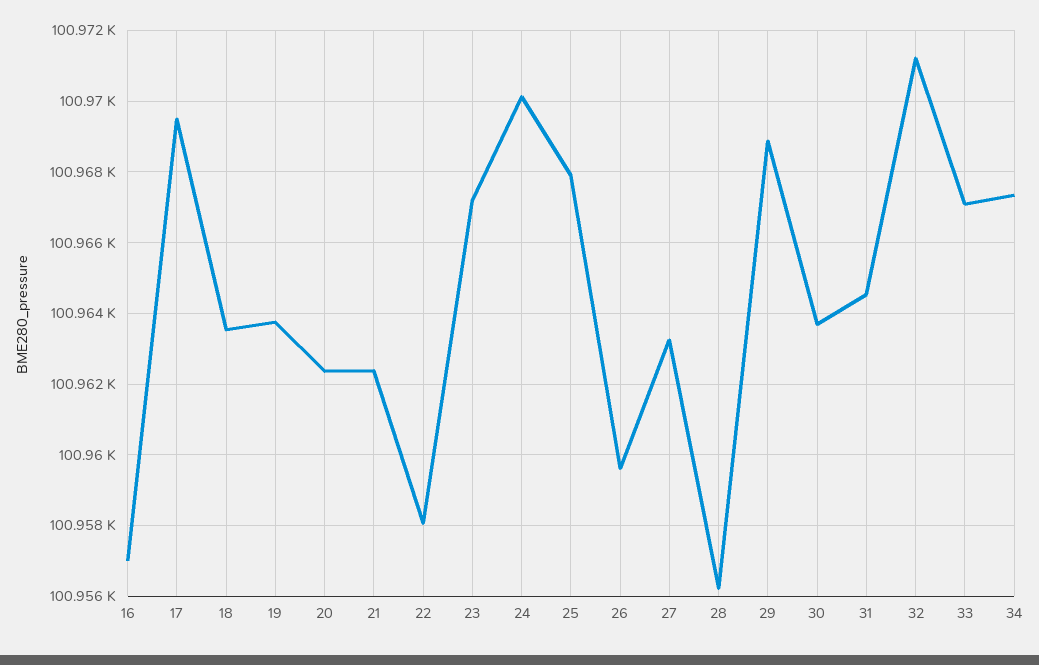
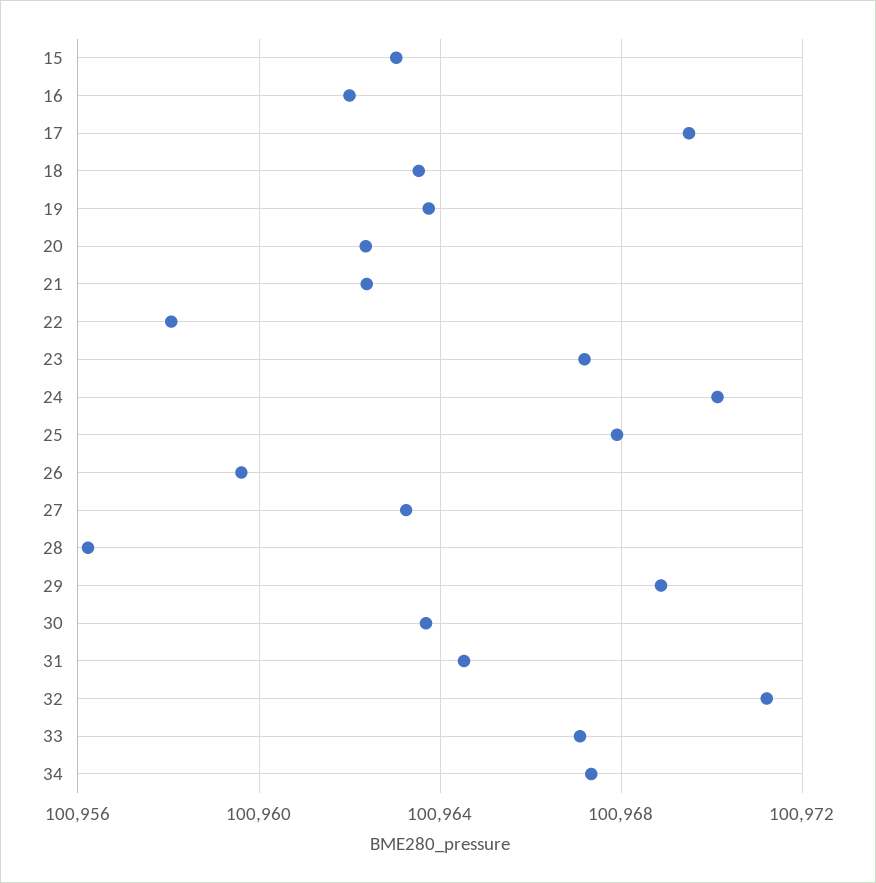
  {
-   "16": 100957,
+   "16": 100962,
    "17": 100969.6,
    "18": 100963.6,
    "19": 100963.8,
    "20": 100962.4,
    "21": 100962.4,
    "22": 100958,
    "23": 100967.2,
    "24": 100970.2,
    "25": 100968,
    "26": 100959.6,
    "27": 100963.2,
    "28": 100956.2,
    "29": 100968.8,
    "30": 100963.6,
    "31": 100964.6,
    "32": 100971.2,
    "33": 100967,
-   "34": 100967.4
+   "34": 100967.4,
+   "15": 100963
  }

